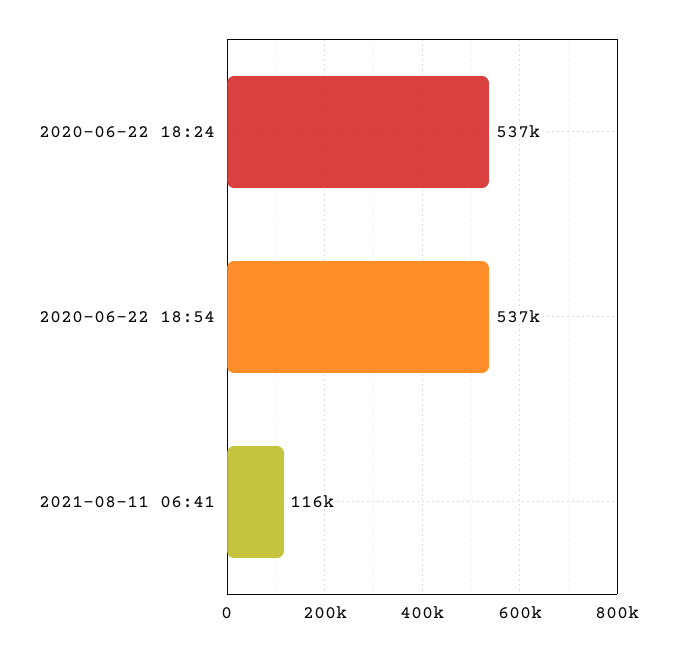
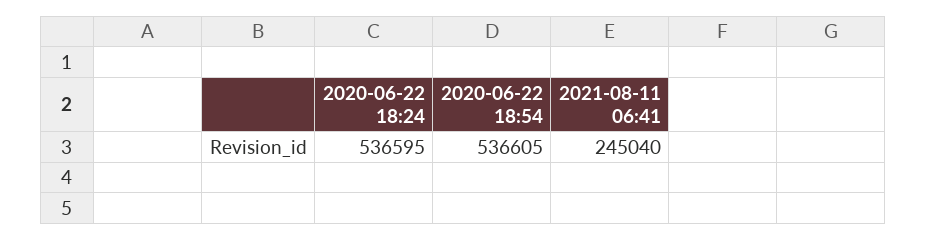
  {
    "2020-06-22 18:24": 536595,
    "2020-06-22 18:54": 536605,
-   "2021-08-11 06:41": 116000
+   "2021-08-11 06:41": 245040
  }

